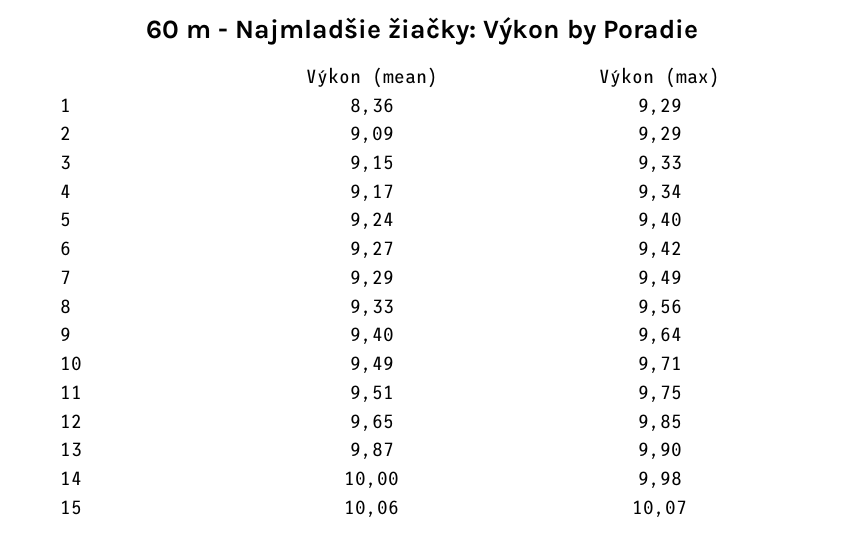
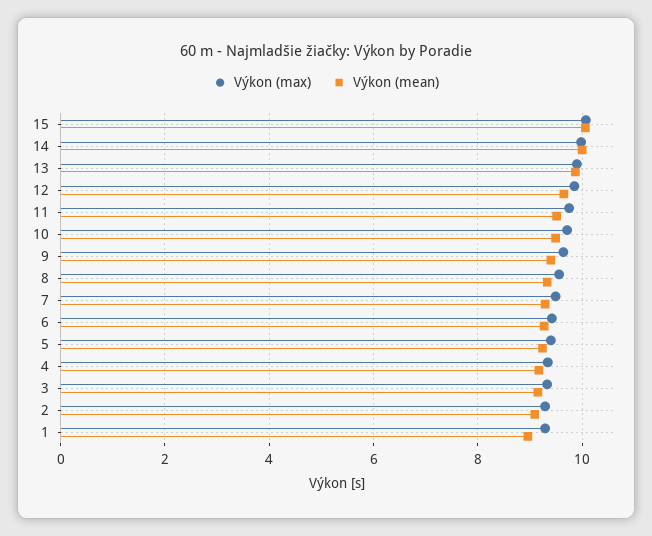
  {
    "Výkon (mean)": {
-     "1": 8.36,
+     "1": 9,
      "2": 9.09,
      "3": 9.15,
      "4": 9.17,
      "5": 9.24,
      "6": 9.27,
      "7": 9.29,
      "8": 9.33,
      "9": 9.4,
      "10": 9.49,
      "11": 9.51,
      "12": 9.65,
      "13": 9.87,
      "14": 10,
      "15": 10.06
    },
    "Výkon (max)": {
      "1": 9.29,
      "2": 9.29,
      "3": 9.33,
      "4": 9.34,
      "5": 9.4,
      "6": 9.42,
      "7": 9.49,
      "8": 9.56,
      "9": 9.64,
      "10": 9.71,
      "11": 9.75,
      "12": 9.85,
      "13": 9.9,
      "14": 9.98,
      "15": 10.07
    }
  }

